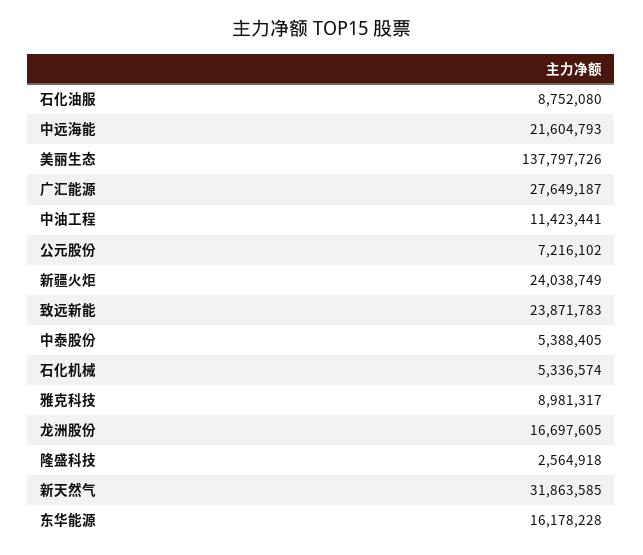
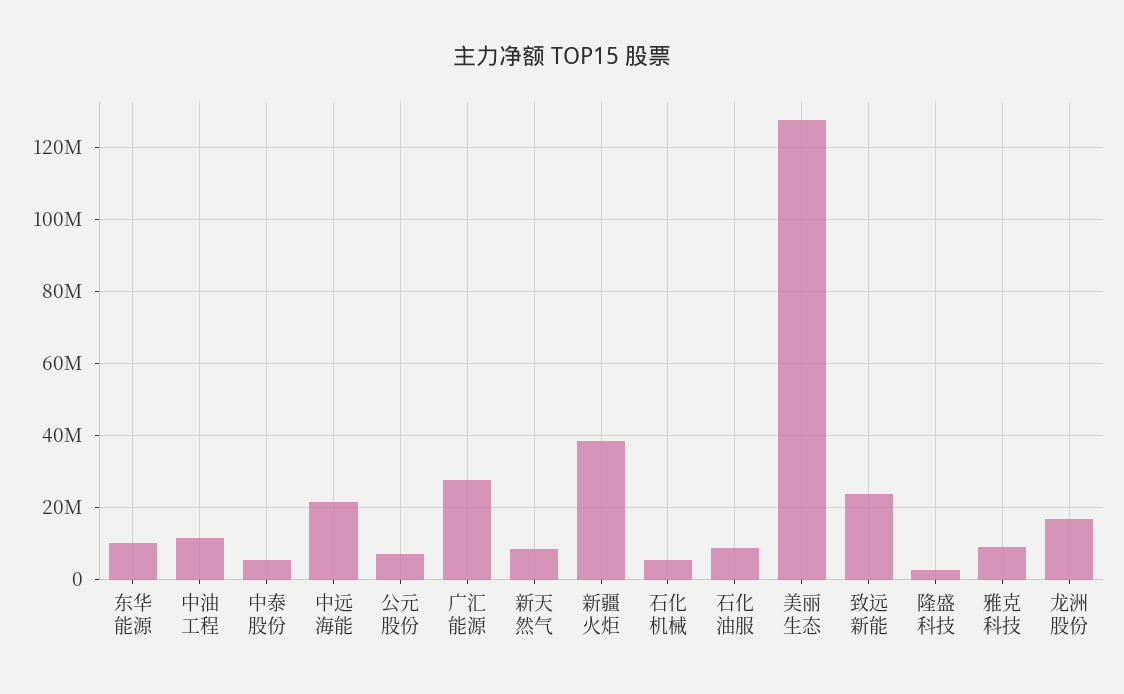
  {
    "石化油服": 8752080,
    "中远海能": 21604793,
-   "美丽生态": 137797726,
+   "美丽生态": 128000000,
    "广汇能源": 27649187,
    "中油工程": 11423441,
    "公元股份": 7216102,
-   "新疆火炬": 24038749,
+   "新疆火炬": 38000000,
    "致远新能": 23871783,
    "中泰股份": 5388405,
    "石化机械": 5336574,
    "雅克科技": 8981317,
    "龙洲股份": 16697605,
    "隆盛科技": 2564918,
-   "新天然气": 31863585,
+   "新天然气": 8000000,
-   "东华能源": 16178228
+   "东华能源": 10000000
  }

